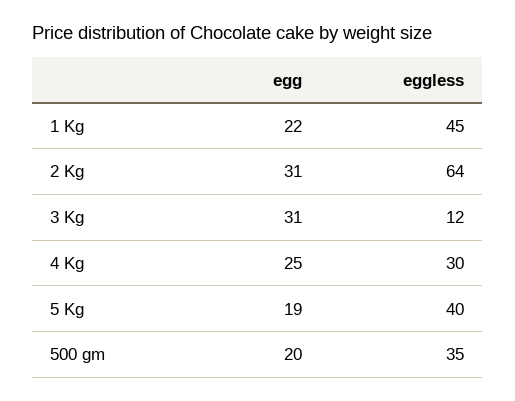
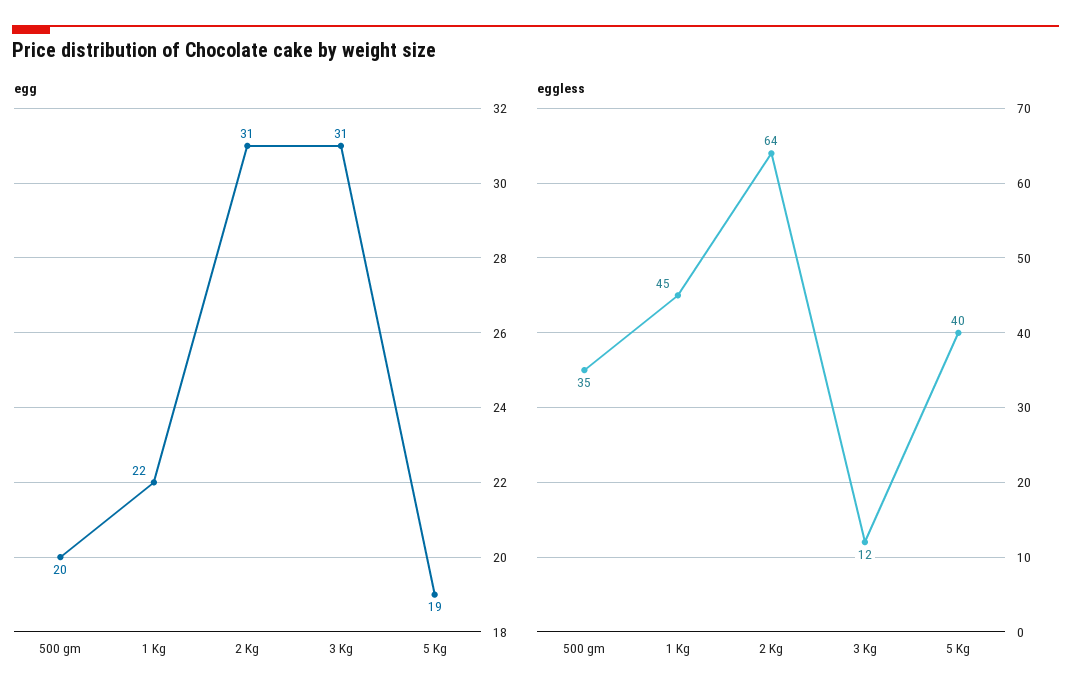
  {
    "egg": {
      "1 Kg": 22,
      "2 Kg": 31,
      "3 Kg": 31,
-     "4 Kg": 25,
      "5 Kg": 19,
      "500 gm": 20
    },
    "eggless": {
      "1 Kg": 45,
      "2 Kg": 64,
      "3 Kg": 12,
-     "4 Kg": 30,
      "5 Kg": 40,
      "500 gm": 35
    }
  }

